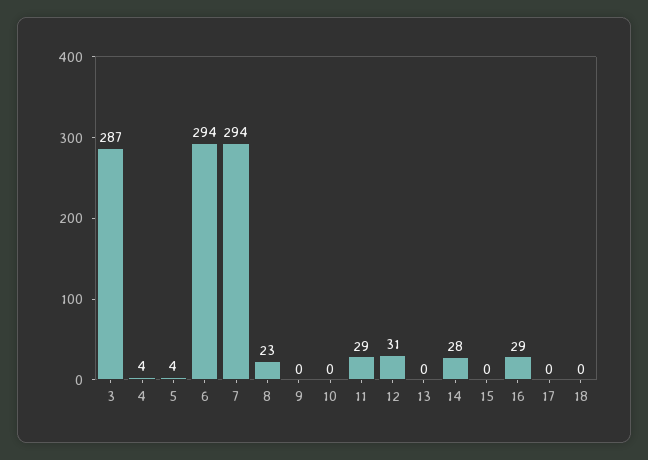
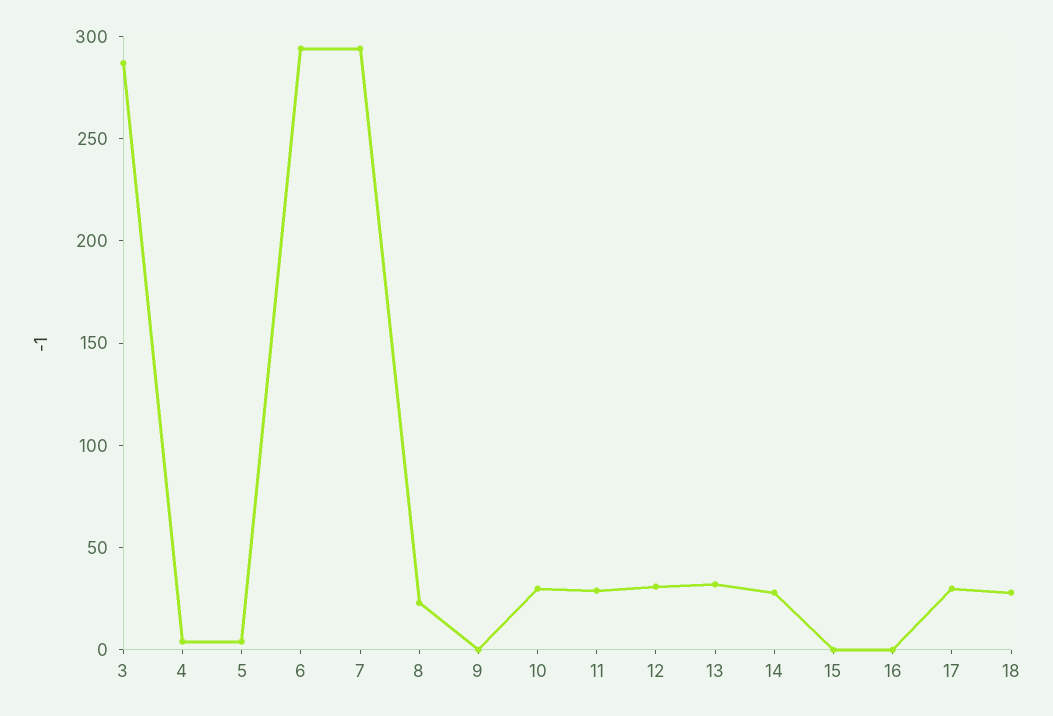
  {
    "3": 287,
    "4": 4,
    "5": 4,
    "6": 294,
    "7": 294,
    "8": 23,
    "9": 0,
-   "10": 0,
+   "10": 30,
    "11": 29,
    "12": 31,
-   "13": 0,
+   "13": 30,
    "14": 28,
    "15": 0,
-   "16": 29,
+   "16": 0,
-   "17": 0,
+   "17": 30,
-   "18": 0
+   "18": 30
  }

